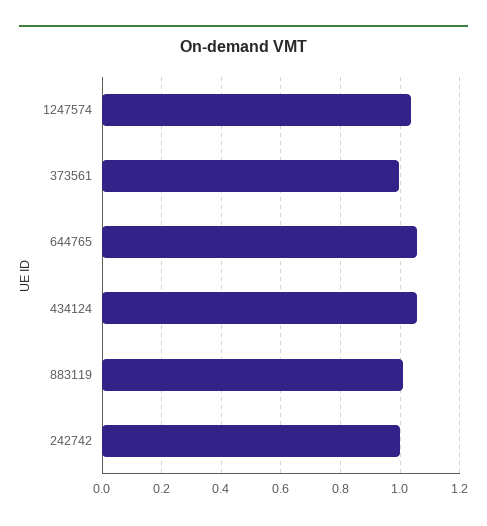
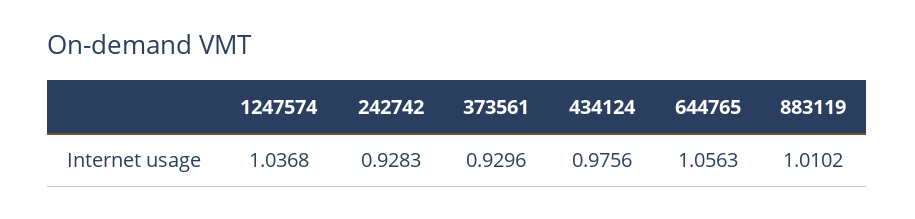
  {
    "1247574": 1.0368,
-   "373561": 1,
+   "373561": 0.9296,
    "644765": 1.0563,
-   "434124": 1.05,
+   "434124": 0.9756,
    "883119": 1.0102,
-   "242742": 1
+   "242742": 0.9283
  }

